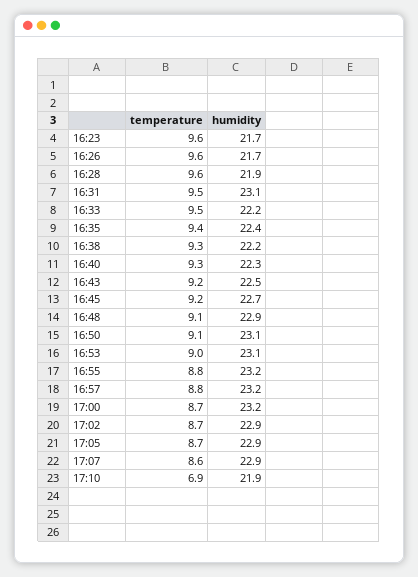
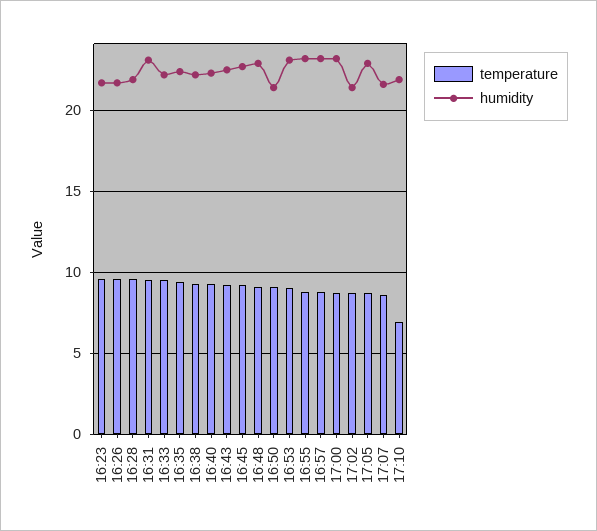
  {
    "temperature": {
      "16:23": 9.6,
      "16:26": 9.6,
      "16:28": 9.6,
      "16:31": 9.5,
      "16:33": 9.5,
      "16:35": 9.4,
      "16:38": 9.3,
      "16:40": 9.3,
      "16:43": 9.2,
      "16:45": 9.2,
      "16:48": 9.1,
      "16:50": 9.1,
      "16:53": 9,
      "16:55": 8.8,
      "16:57": 8.8,
      "17:00": 8.7,
      "17:02": 8.7,
      "17:05": 8.7,
      "17:07": 8.6,
      "17:10": 6.9
    },
    "humidity": {
      "16:23": 21.7,
      "16:26": 21.7,
      "16:28": 21.9,
      "16:31": 23.1,
      "16:33": 22.2,
      "16:35": 22.4,
      "16:38": 22.2,
      "16:40": 22.3,
      "16:43": 22.5,
      "16:45": 22.7,
      "16:48": 22.9,
-     "16:50": 23.1,
+     "16:50": 21.5,
      "16:53": 23.1,
      "16:55": 23.2,
      "16:57": 23.2,
      "17:00": 23.2,
-     "17:02": 22.9,
+     "17:02": 21.5,
      "17:05": 22.9,
-     "17:07": 22.9,
+     "17:07": 21.5,
      "17:10": 21.9
    }
  }

